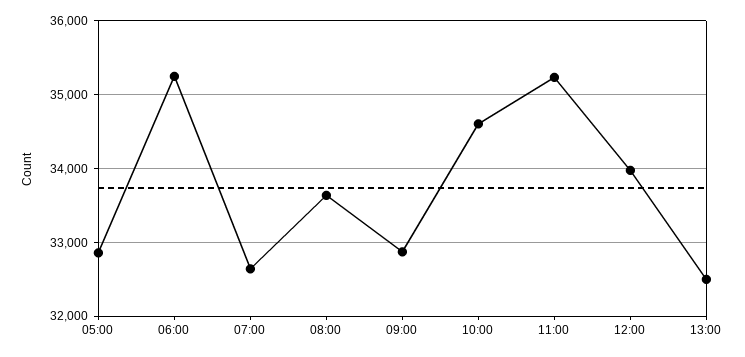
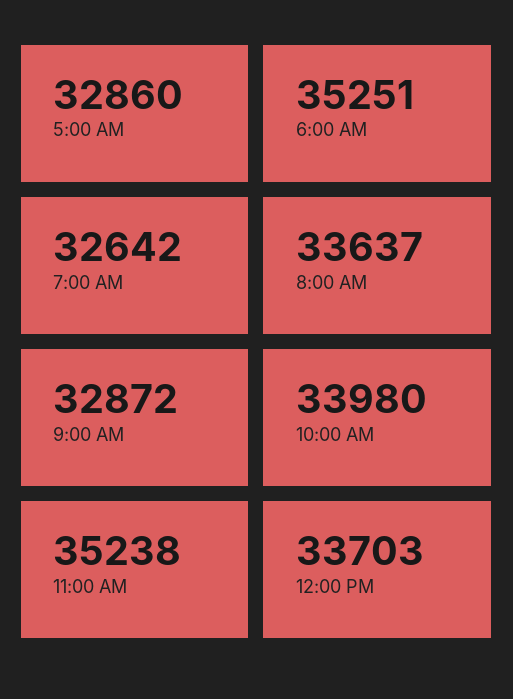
  {
    "05:00": 32860,
    "06:00": 35251,
    "07:00": 32642,
    "08:00": 33637,
    "09:00": 32872,
-   "10:00": 34600,
+   "10:00": 33980,
    "11:00": 35238,
-   "12:00": 34000,
+   "12:00": 33703
-   "13:00": 32500
  }

